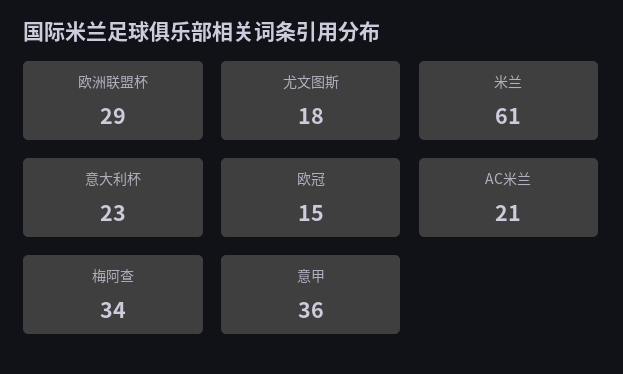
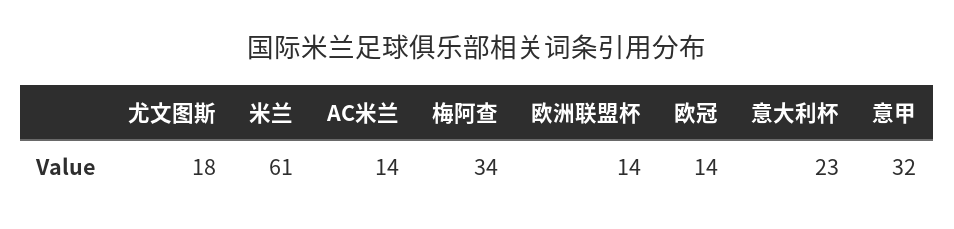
  {
-   "欧洲联盟杯": 29,
+   "欧洲联盟杯": 14,
    "尤文图斯": 18,
    "米兰": 61,
    "意大利杯": 23,
-   "欧冠": 15,
+   "欧冠": 14,
-   "AC米兰": 21,
+   "AC米兰": 14,
    "梅阿查": 34,
-   "意甲": 36
+   "意甲": 32
  }

